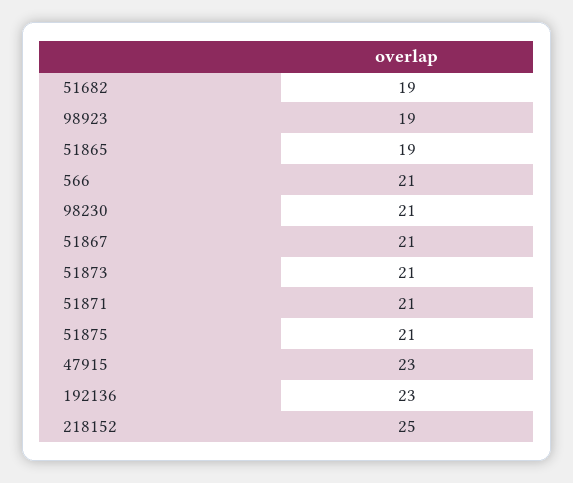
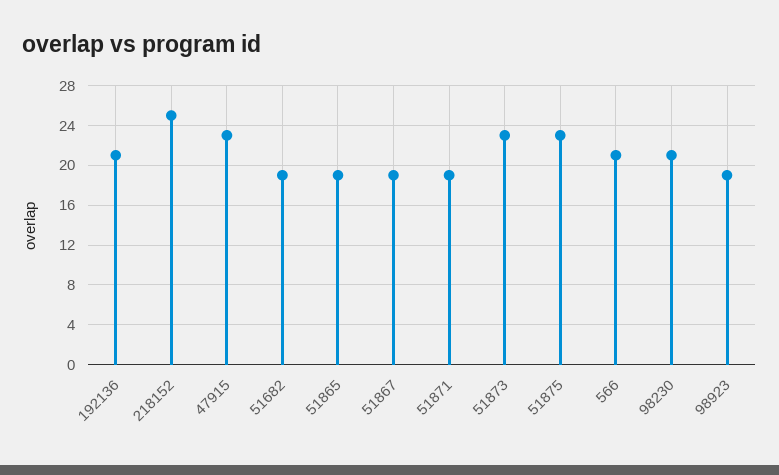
  {
    "51682": 19,
    "98923": 19,
    "51865": 19,
    "566": 21,
    "98230": 21,
-   "51867": 21,
+   "51867": 19,
-   "51873": 21,
+   "51873": 23,
-   "51871": 21,
+   "51871": 19,
-   "51875": 21,
+   "51875": 23,
    "47915": 23,
-   "192136": 23,
+   "192136": 21,
    "218152": 25
  }

